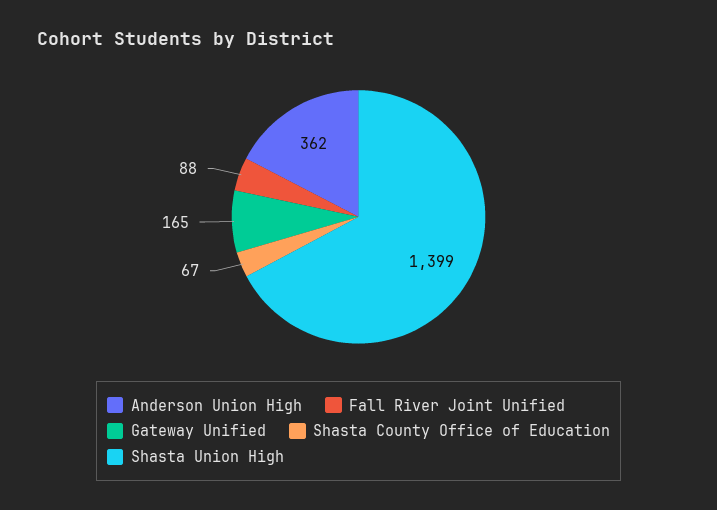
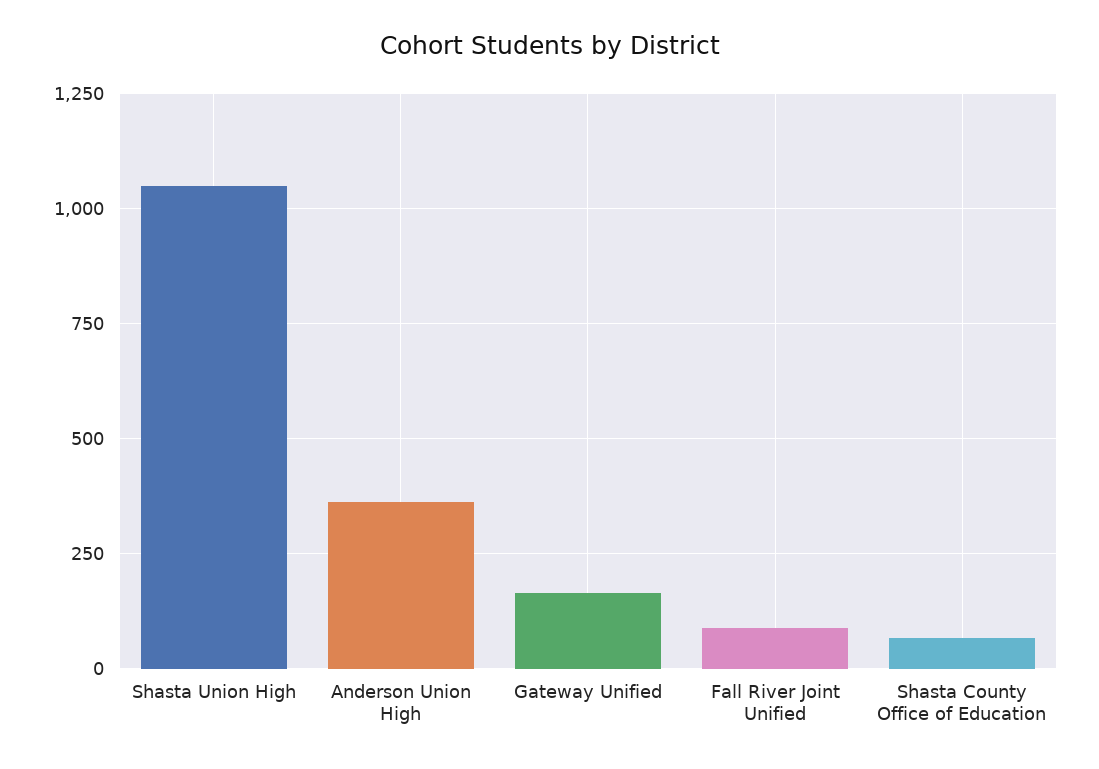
  {
    "Anderson Union High": 362,
    "Fall River Joint Unified": 88,
    "Gateway Unified": 165,
    "Shasta County Office of Education": 67,
-   "Shasta Union High": 1399
+   "Shasta Union High": 1050
  }

